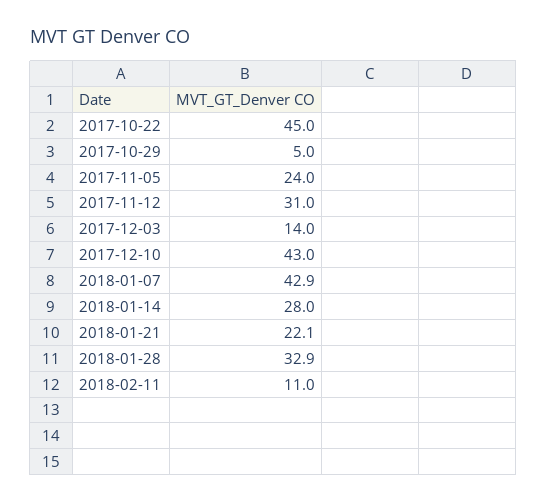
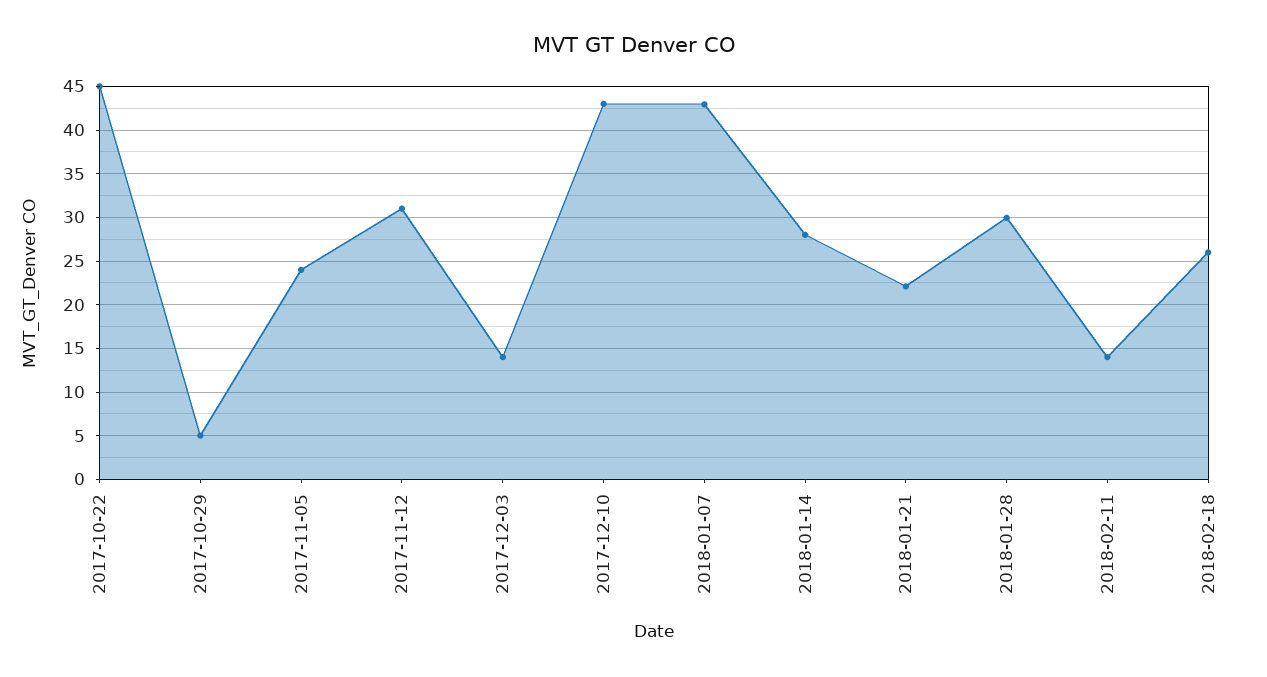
  {
    "2017-10-22": 45,
    "2017-10-29": 5,
    "2017-11-05": 24,
    "2017-11-12": 31,
    "2017-12-03": 14,
    "2017-12-10": 43,
    "2018-01-07": 42.9,
    "2018-01-14": 28,
    "2018-01-21": 22.1,
-   "2018-01-28": 32.9,
+   "2018-01-28": 30,
-   "2018-02-11": 11
+   "2018-02-11": 14,
+   "2018-02-18": 26
  }

